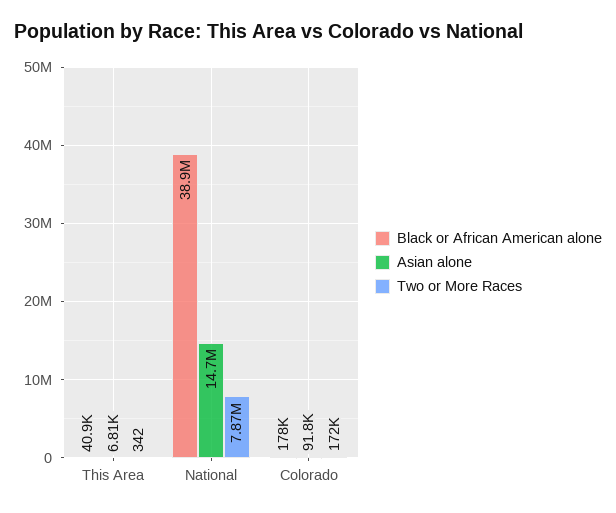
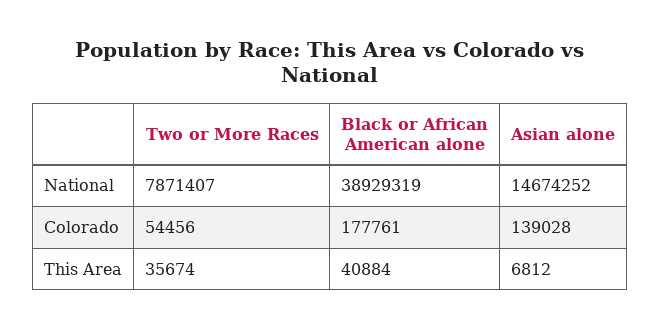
  {
    "Black or African American alone": {
      "This Area": 40884,
      "National": 38929319,
      "Colorado": 177761
    },
    "Asian alone": {
      "This Area": 6812,
      "National": 14674252,
-     "Colorado": 91800
+     "Colorado": 139028
    },
    "Two or More Races": {
-     "This Area": 342,
+     "This Area": 35674,
      "National": 7871407,
-     "Colorado": 172000
+     "Colorado": 54456
    }
  }

